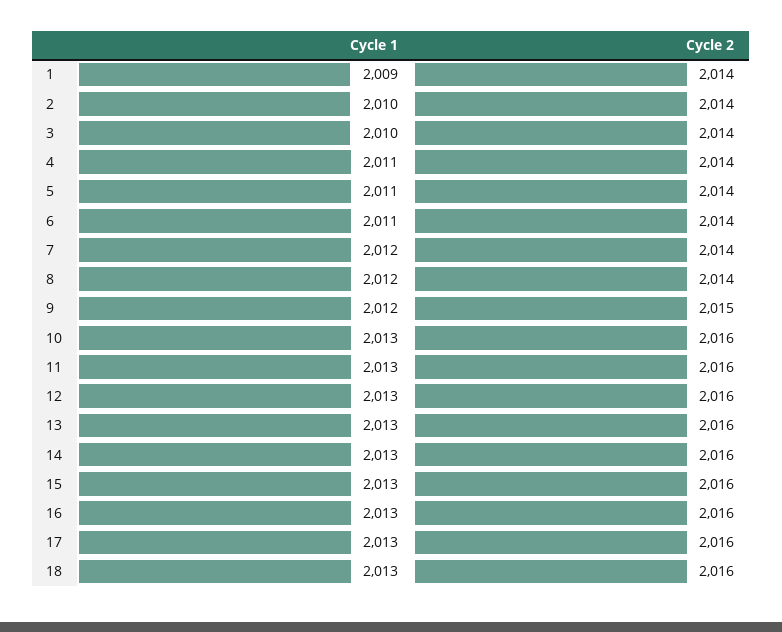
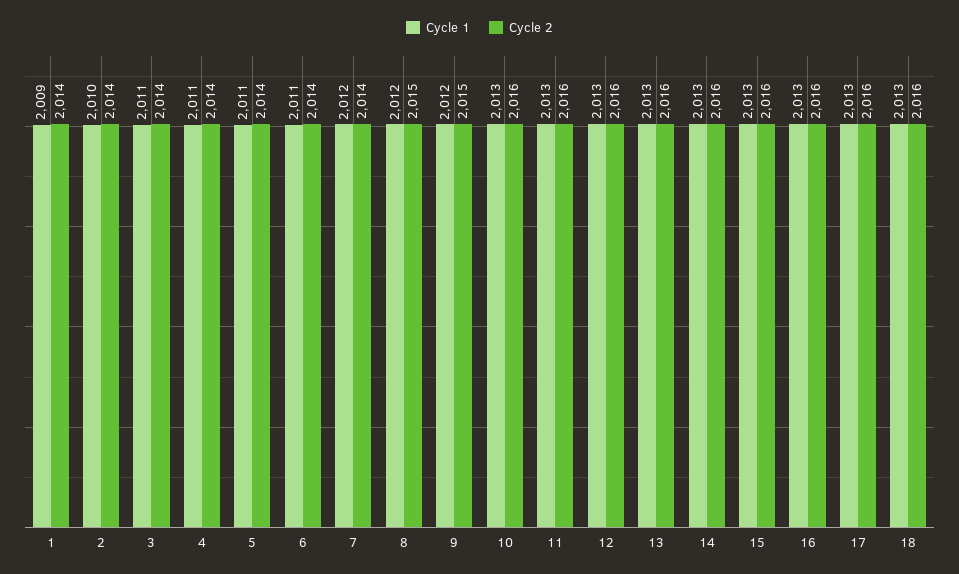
  {
    "Cycle 1": {
      "1": 2009,
      "2": 2010,
-     "3": 2010,
+     "3": 2011,
      "4": 2011,
      "5": 2011,
      "6": 2011,
      "7": 2012,
      "8": 2012,
      "9": 2012,
      "10": 2013,
      "11": 2013,
      "12": 2013,
      "13": 2013,
      "14": 2013,
      "15": 2013,
      "16": 2013,
      "17": 2013,
      "18": 2013
    },
    "Cycle 2": {
      "1": 2014,
      "2": 2014,
      "3": 2014,
      "4": 2014,
      "5": 2014,
      "6": 2014,
      "7": 2014,
-     "8": 2014,
+     "8": 2015,
      "9": 2015,
      "10": 2016,
      "11": 2016,
      "12": 2016,
      "13": 2016,
      "14": 2016,
      "15": 2016,
      "16": 2016,
      "17": 2016,
      "18": 2016
    }
  }

